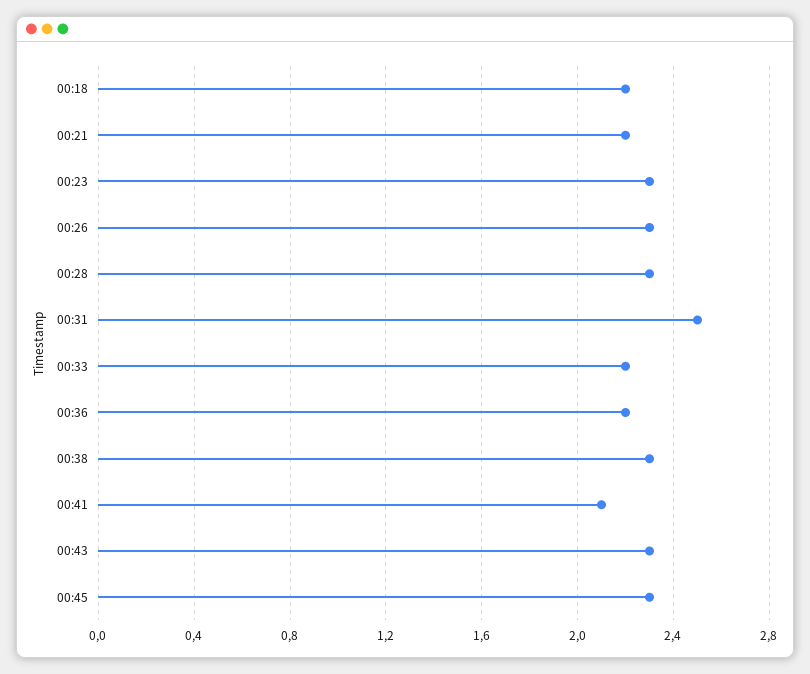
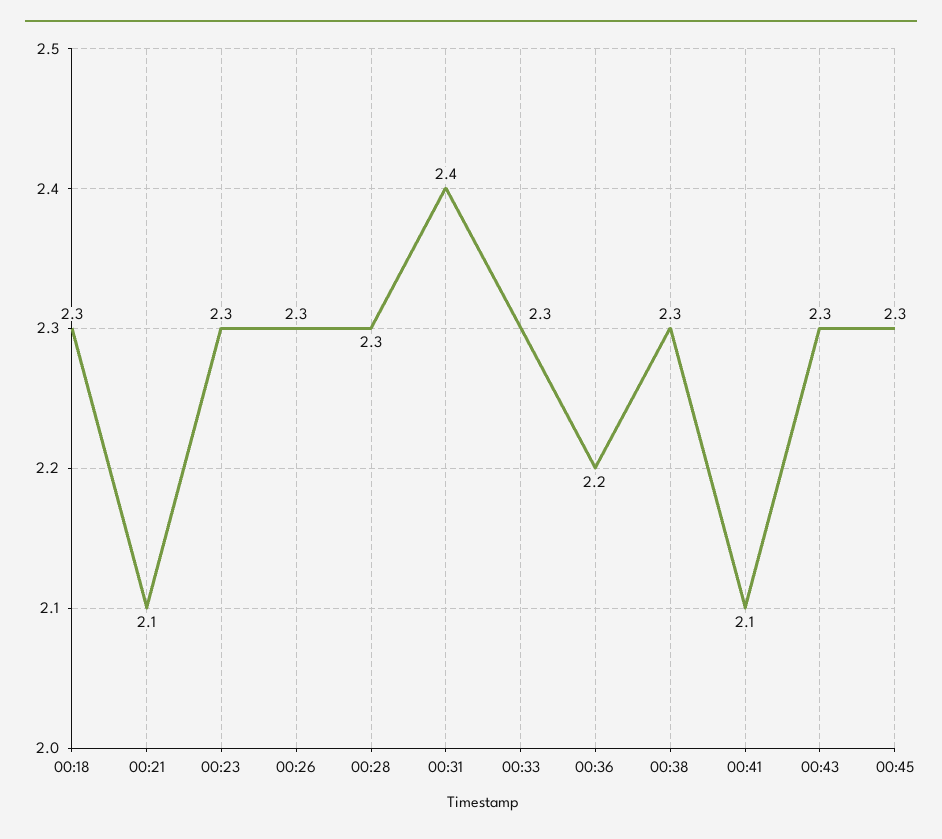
  {
-   "00:18": 2.2,
+   "00:18": 2.3,
-   "00:21": 2.2,
+   "00:21": 2.1,
    "00:23": 2.3,
    "00:26": 2.3,
    "00:28": 2.3,
-   "00:31": 2.5,
+   "00:31": 2.4,
-   "00:33": 2.2,
+   "00:33": 2.3,
    "00:36": 2.2,
    "00:38": 2.3,
    "00:41": 2.1,
    "00:43": 2.3,
    "00:45": 2.3
  }

